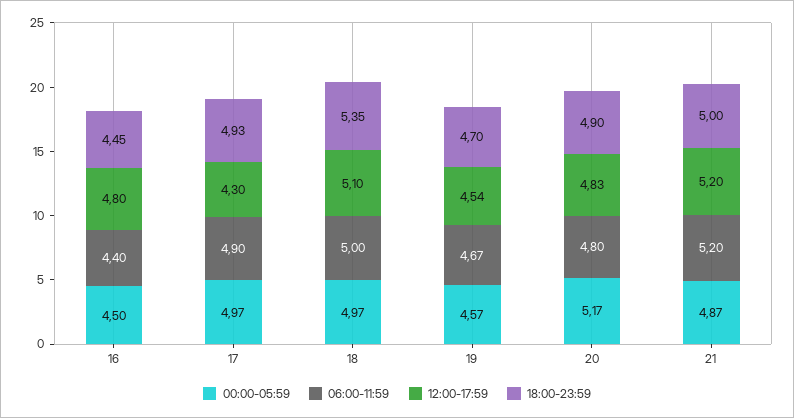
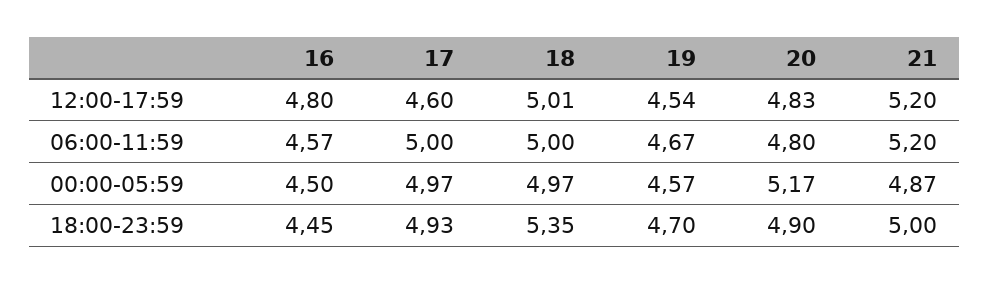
  {
    "00:00-05:59": {
      "16": 4.5,
      "17": 4.97,
      "18": 4.97,
      "19": 4.57,
      "20": 5.17,
      "21": 4.87
    },
    "06:00-11:59": {
-     "16": 4.4,
+     "16": 4.57,
-     "17": 4.9,
+     "17": 5,
      "18": 5,
      "19": 4.67,
      "20": 4.8,
      "21": 5.2
    },
    "12:00-17:59": {
      "16": 4.8,
-     "17": 4.3,
+     "17": 4.6,
-     "18": 5.1,
+     "18": 5.01,
      "19": 4.54,
      "20": 4.83,
      "21": 5.2
    },
    "18:00-23:59": {
      "16": 4.45,
      "17": 4.93,
      "18": 5.35,
      "19": 4.7,
      "20": 4.9,
      "21": 5
    }
  }

